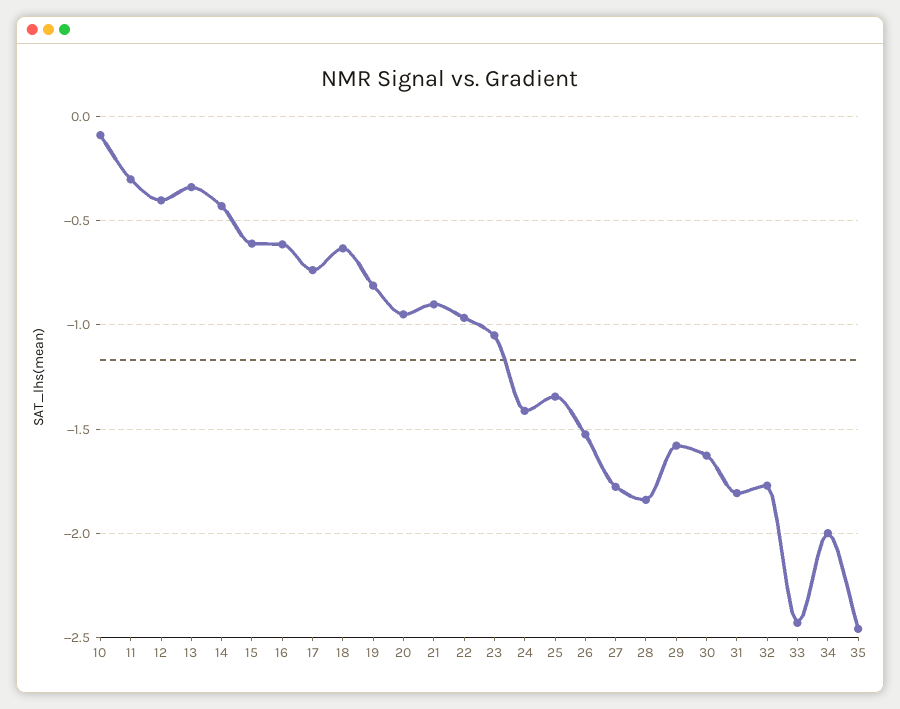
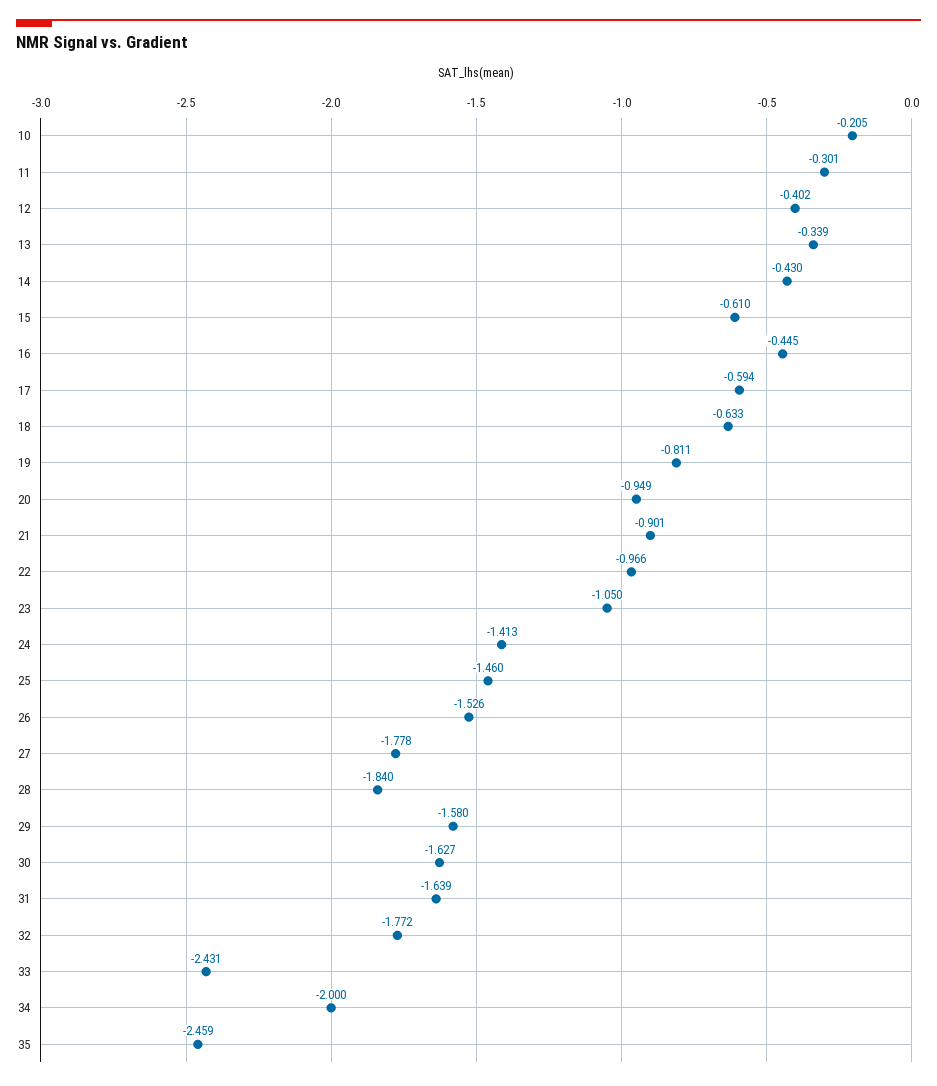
  {
-   "10": -0.1,
+   "10": -0.205,
    "11": -0.301,
    "12": -0.402,
    "13": -0.339,
    "14": -0.43,
    "15": -0.61,
-   "16": -0.6,
+   "16": -0.445,
-   "17": -0.75,
+   "17": -0.594,
    "18": -0.633,
    "19": -0.811,
    "20": -0.949,
    "21": -0.901,
    "22": -0.966,
    "23": -1.05,
    "24": -1.413,
-   "25": -1.35,
+   "25": -1.46,
    "26": -1.526,
    "27": -1.778,
    "28": -1.84,
    "29": -1.58,
    "30": -1.627,
-   "31": -1.8,
+   "31": -1.639,
    "32": -1.772,
    "33": -2.431,
    "34": -2,
    "35": -2.459
  }

